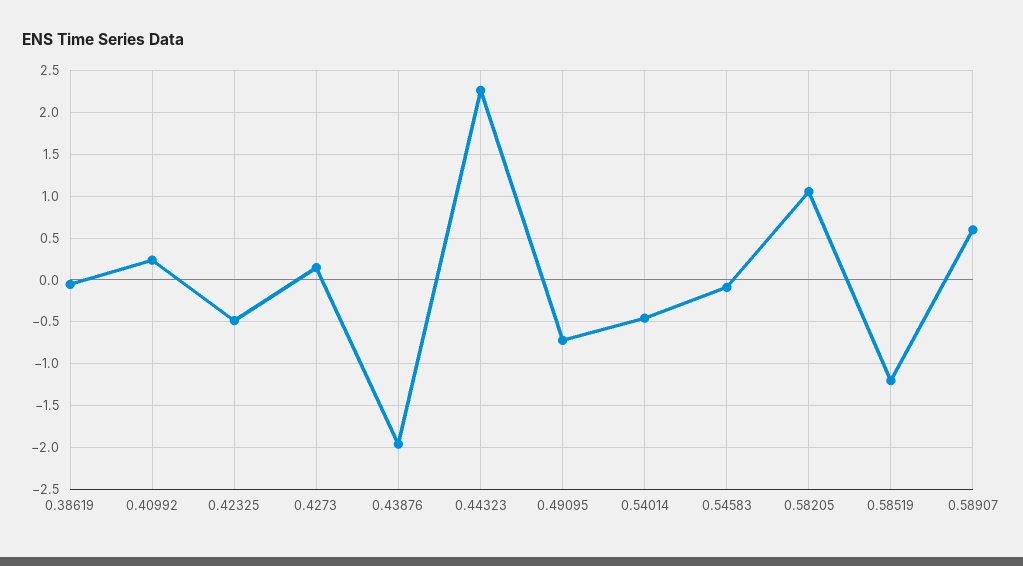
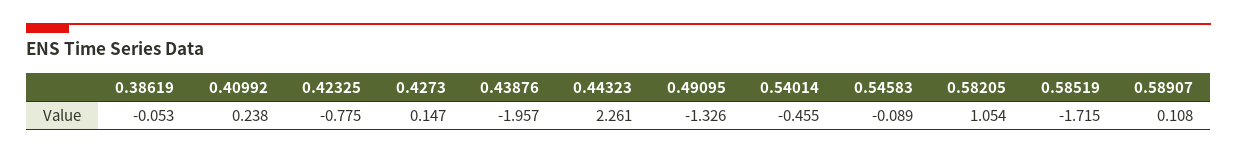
  {
    "0.38619": -0.053,
    "0.40992": 0.238,
-   "0.42325": -0.5,
+   "0.42325": -0.775,
    "0.4273": 0.147,
    "0.43876": -1.957,
    "0.44323": 2.261,
-   "0.49095": -0.7,
+   "0.49095": -1.326,
    "0.54014": -0.455,
    "0.54583": -0.089,
    "0.58205": 1.054,
-   "0.58519": -1.2,
+   "0.58519": -1.715,
-   "0.58907": 0.6
+   "0.58907": 0.108
  }

